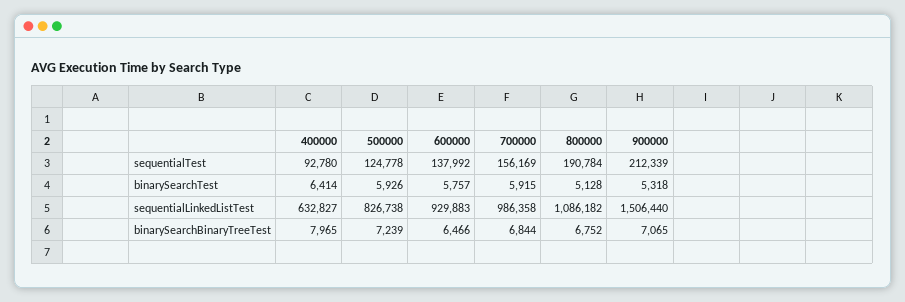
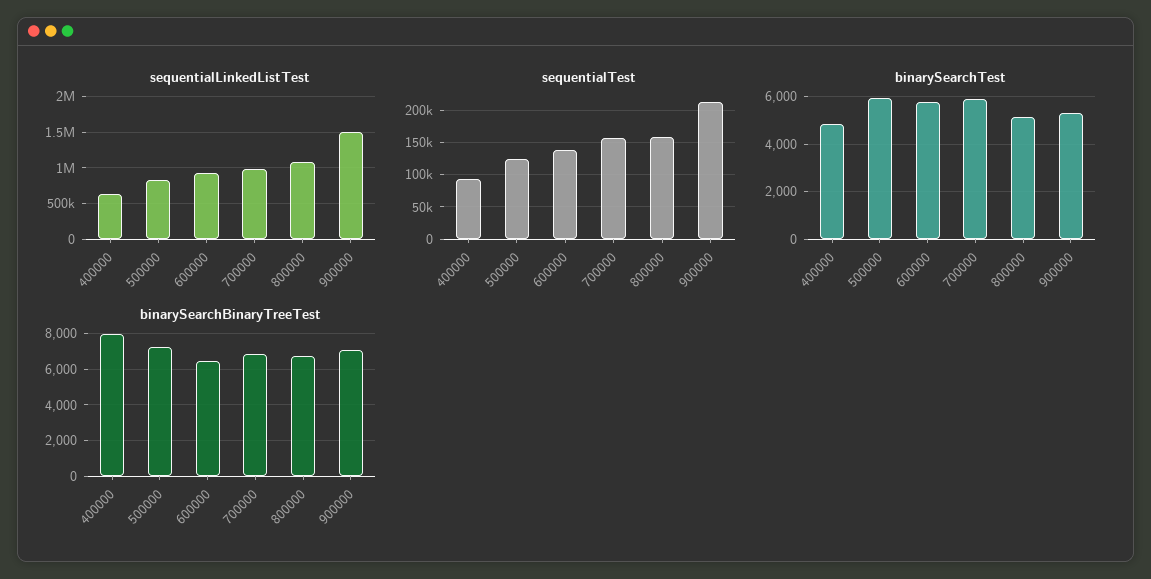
  {
    "sequentialTest": {
      "400000": 92780,
      "500000": 124778,
      "600000": 137992,
      "700000": 156169,
-     "800000": 190784,
+     "800000": 160000,
      "900000": 212339
    },
    "binarySearchTest": {
-     "400000": 6414,
+     "400000": 5000,
      "500000": 5926,
      "600000": 5757,
      "700000": 5915,
      "800000": 5128,
      "900000": 5318
    },
    "sequentialLinkedListTest": {
      "400000": 632827,
      "500000": 826738,
      "600000": 929883,
      "700000": 986358,
      "800000": 1086182,
      "900000": 1506440
    },
    "binarySearchBinaryTreeTest": {
      "400000": 7965,
      "500000": 7239,
      "600000": 6466,
      "700000": 6844,
      "800000": 6752,
      "900000": 7065
    }
  }

